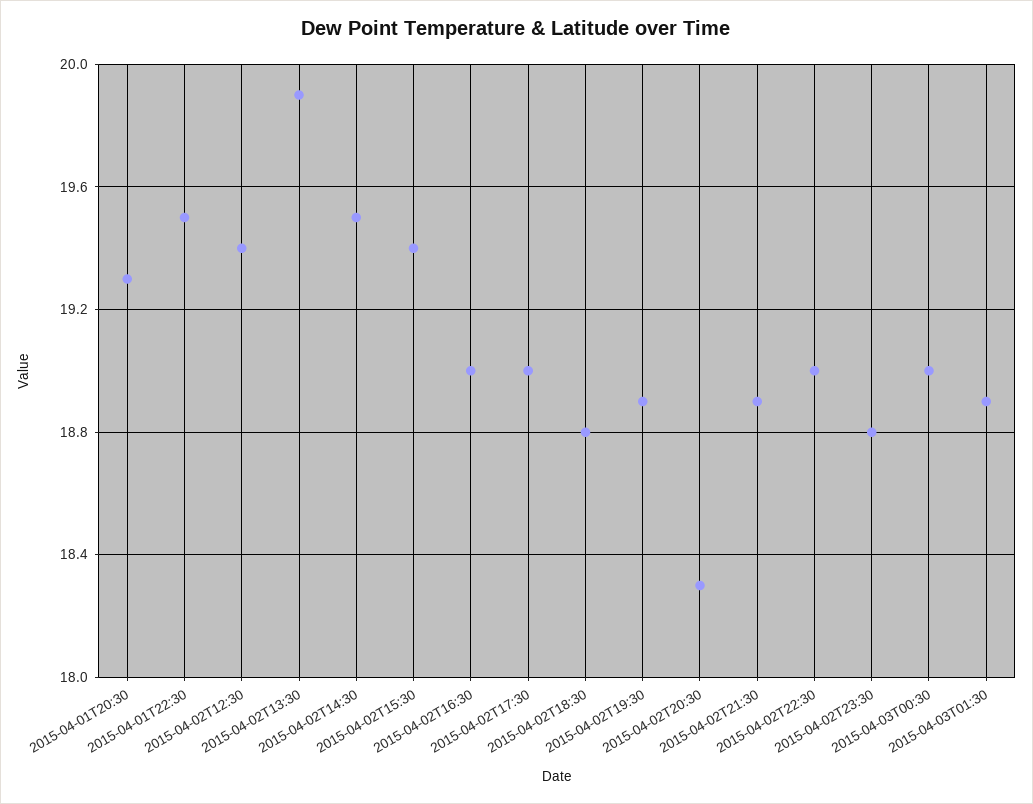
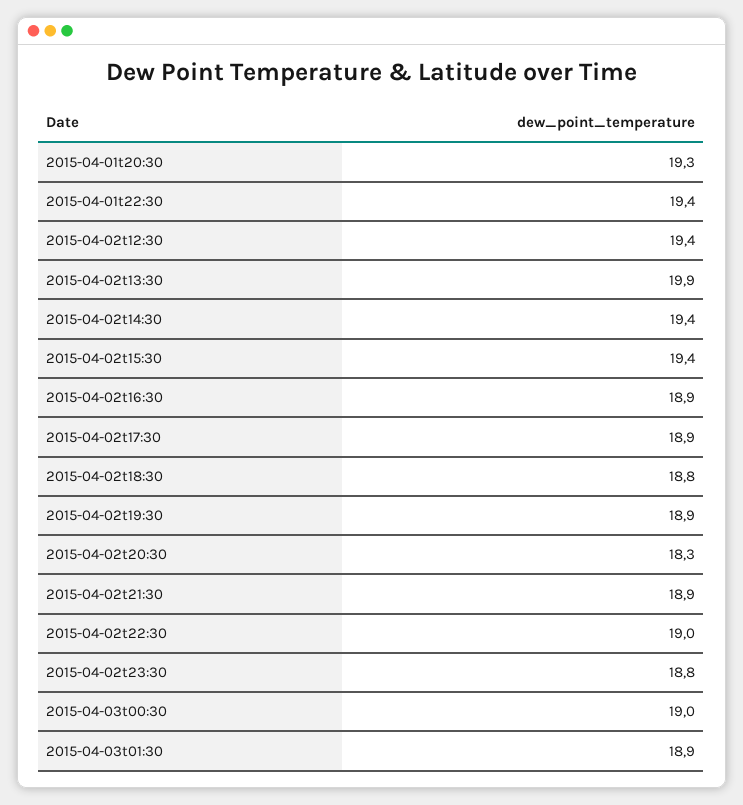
  {
    "2015-04-01T20:30": 19.3,
-   "2015-04-01T22:30": 19.5,
+   "2015-04-01T22:30": 19.4,
    "2015-04-02T12:30": 19.4,
    "2015-04-02T13:30": 19.9,
-   "2015-04-02T14:30": 19.5,
+   "2015-04-02T14:30": 19.4,
    "2015-04-02T15:30": 19.4,
-   "2015-04-02T16:30": 19,
+   "2015-04-02T16:30": 18.9,
-   "2015-04-02T17:30": 19,
+   "2015-04-02T17:30": 18.9,
    "2015-04-02T18:30": 18.8,
    "2015-04-02T19:30": 18.9,
    "2015-04-02T20:30": 18.3,
    "2015-04-02T21:30": 18.9,
    "2015-04-02T22:30": 19,
    "2015-04-02T23:30": 18.8,
    "2015-04-03T00:30": 19,
    "2015-04-03T01:30": 18.9
  }

